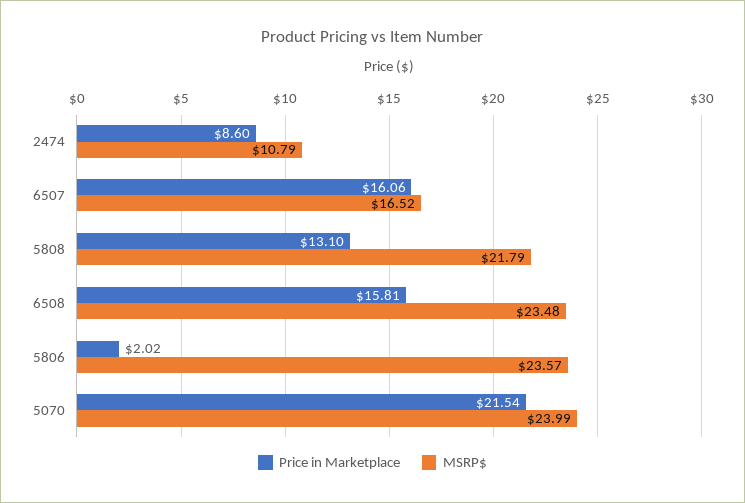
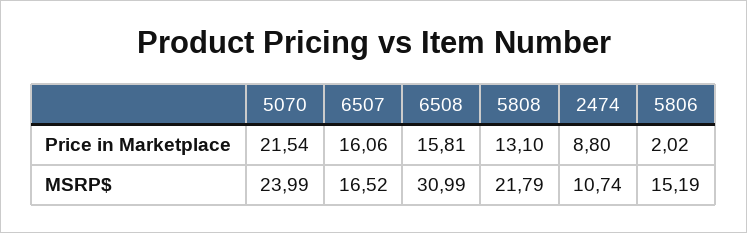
  {
    "Price in Marketplace": {
-     "2474": 8.6,
+     "2474": 8.8,
      "6507": 16.06,
      "5808": 13.1,
      "6508": 15.81,
      "5806": 2.02,
      "5070": 21.54
    },
    "MSRP$": {
-     "2474": 10.79,
+     "2474": 10.74,
      "6507": 16.52,
      "5808": 21.79,
-     "6508": 23.48,
+     "6508": 30.99,
-     "5806": 23.57,
+     "5806": 15.19,
      "5070": 23.99
    }
  }

